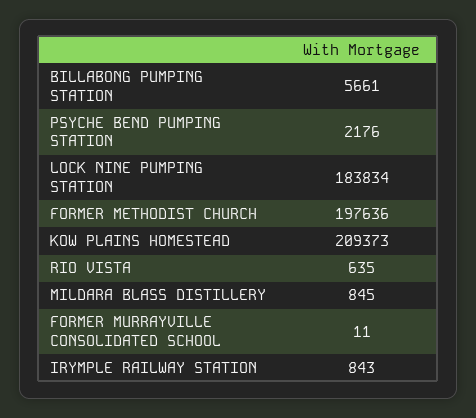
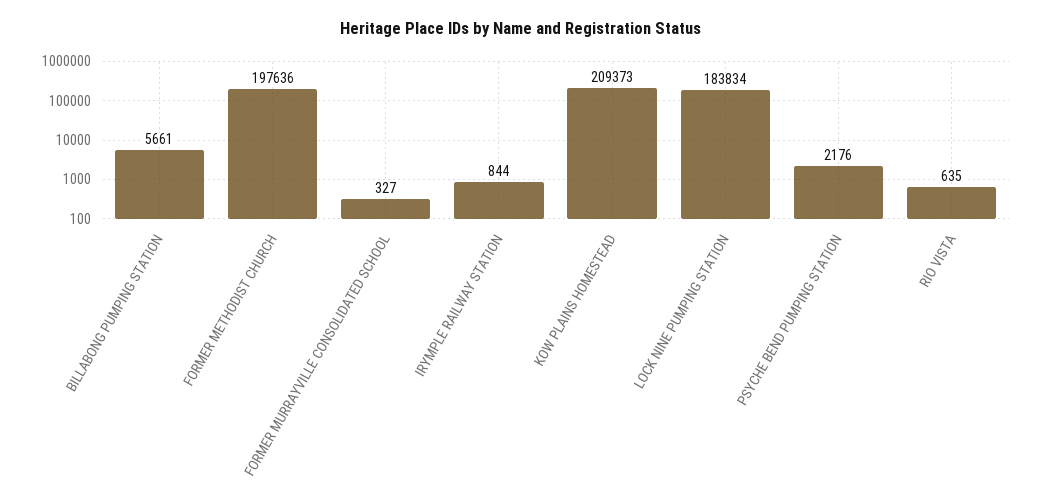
  {
    "BILLABONG PUMPING STATION": 5661,
    "PSYCHE BEND PUMPING STATION": 2176,
    "LOCK NINE PUMPING STATION": 183834,
    "FORMER METHODIST CHURCH": 197636,
    "KOW PLAINS HOMESTEAD": 209373,
    "RIO VISTA": 635,
-   "MILDARA BLASS DISTILLERY": 845,
-   "FORMER MURRAYVILLE CONSOLIDATED SCHOOL": 11,
+   "FORMER MURRAYVILLE CONSOLIDATED SCHOOL": 327,
-   "IRYMPLE RAILWAY STATION": 843
+   "IRYMPLE RAILWAY STATION": 844
  }

